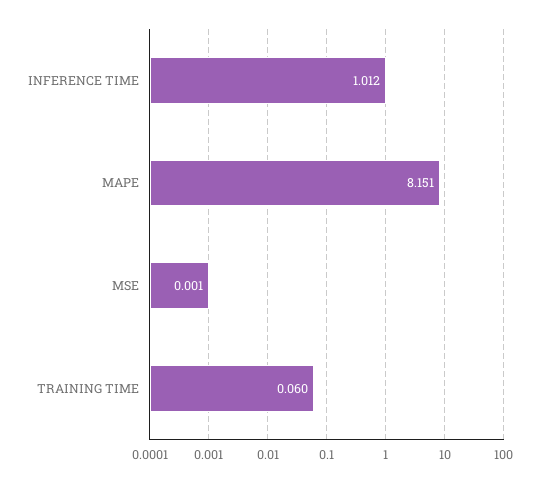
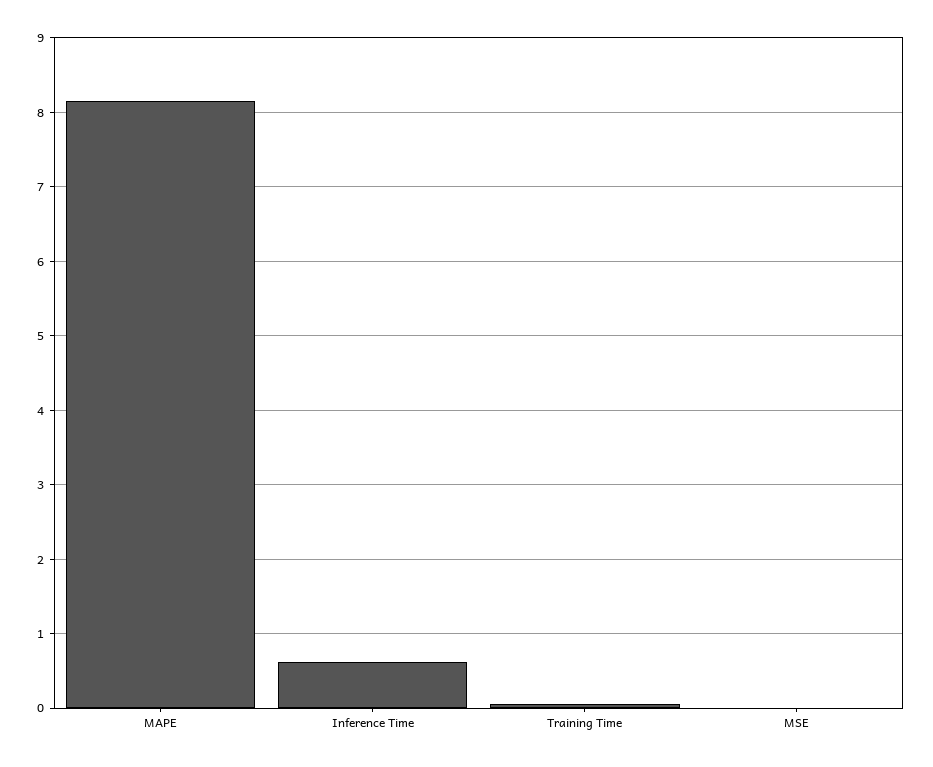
  {
-   "INFERENCE TIME": 1.012,
+   "INFERENCE TIME": 0.6,
    "MAPE": 8.151,
    "MSE": 0.001,
    "TRAINING TIME": 0.06
  }

